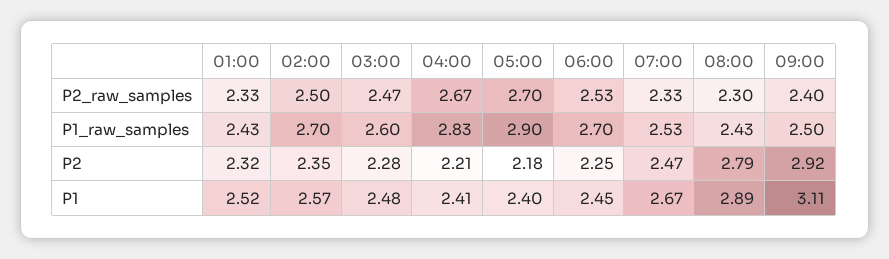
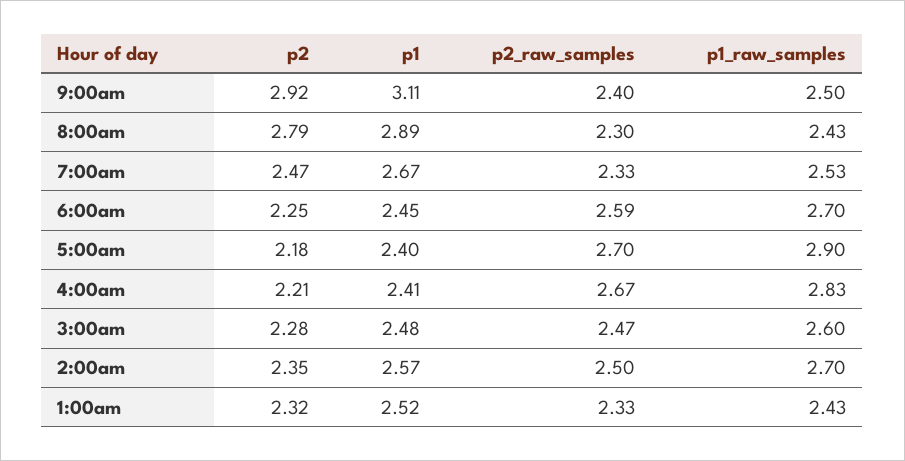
  {
    "01:00": {
      "P2_raw_samples": 2.33,
      "P1_raw_samples": 2.43,
      "P2": 2.32,
      "P1": 2.52
    },
    "02:00": {
      "P2_raw_samples": 2.5,
      "P1_raw_samples": 2.7,
      "P2": 2.35,
      "P1": 2.57
    },
    "03:00": {
      "P2_raw_samples": 2.47,
      "P1_raw_samples": 2.6,
      "P2": 2.28,
      "P1": 2.48
    },
    "04:00": {
      "P2_raw_samples": 2.67,
      "P1_raw_samples": 2.83,
      "P2": 2.21,
      "P1": 2.41
    },
    "05:00": {
      "P2_raw_samples": 2.7,
      "P1_raw_samples": 2.9,
      "P2": 2.18,
      "P1": 2.4
    },
    "06:00": {
-     "P2_raw_samples": 2.53,
+     "P2_raw_samples": 2.59,
      "P1_raw_samples": 2.7,
      "P2": 2.25,
      "P1": 2.45
    },
    "07:00": {
      "P2_raw_samples": 2.33,
      "P1_raw_samples": 2.53,
      "P2": 2.47,
      "P1": 2.67
    },
    "08:00": {
      "P2_raw_samples": 2.3,
      "P1_raw_samples": 2.43,
      "P2": 2.79,
      "P1": 2.89
    },
    "09:00": {
      "P2_raw_samples": 2.4,
      "P1_raw_samples": 2.5,
      "P2": 2.92,
      "P1": 3.11
    }
  }

